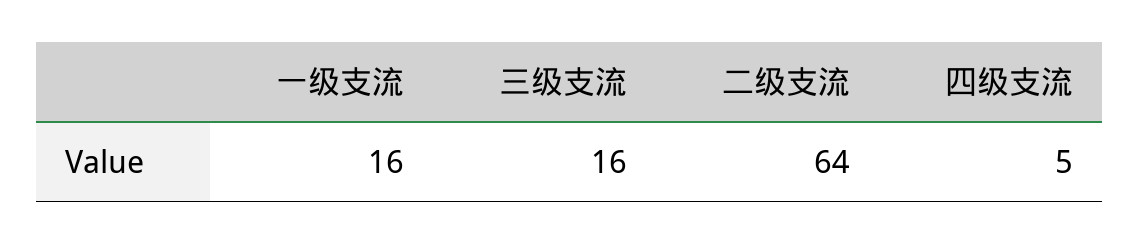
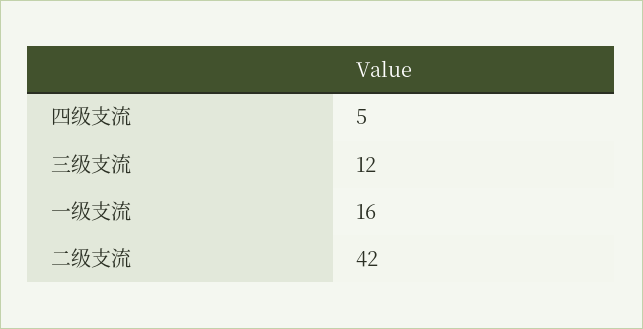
  {
    "一级支流": 16,
-   "三级支流": 16,
+   "三级支流": 12,
-   "二级支流": 64,
+   "二级支流": 42,
    "四级支流": 5
  }

